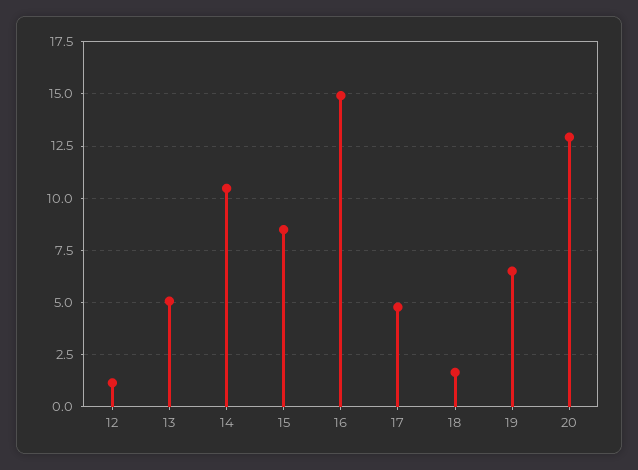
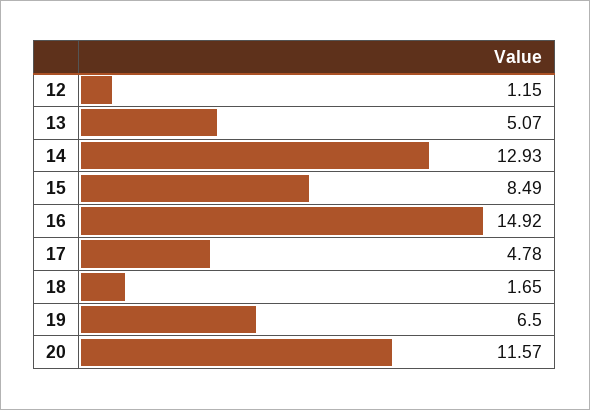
  {
    "12": 1.15,
    "13": 5.07,
-   "14": 10.5,
+   "14": 12.93,
    "15": 8.49,
    "16": 14.92,
    "17": 4.78,
    "18": 1.65,
    "19": 6.5,
-   "20": 13
+   "20": 11.57
  }

